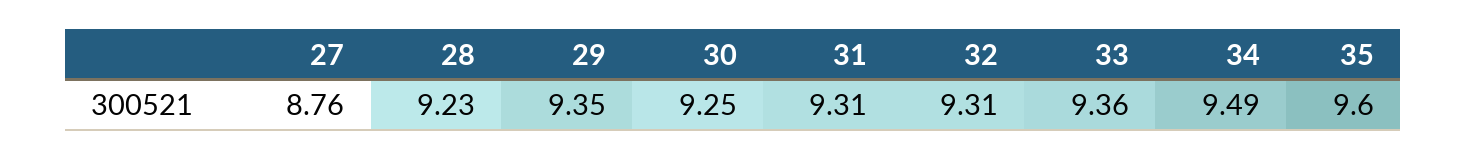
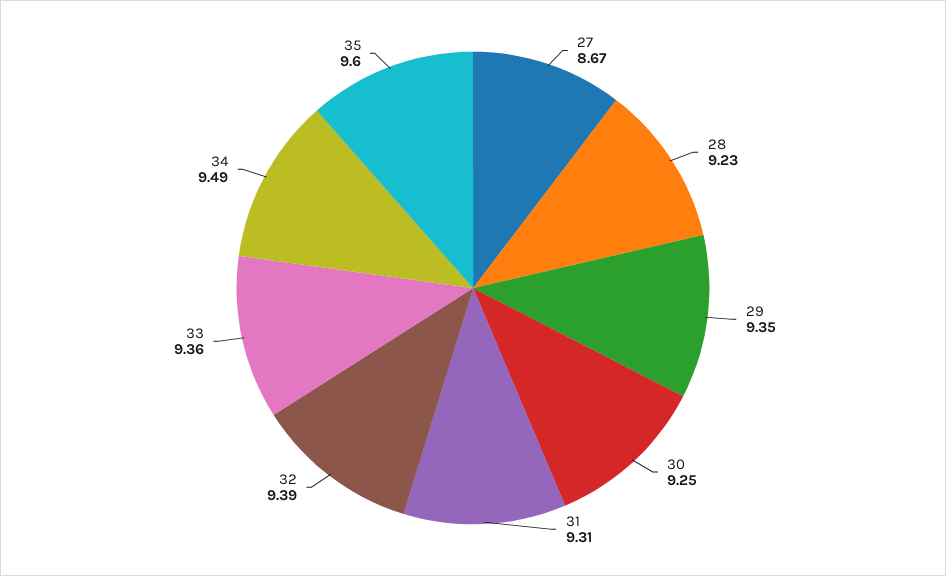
  {
-   "27": 8.76,
+   "27": 8.67,
    "28": 9.23,
    "29": 9.35,
    "30": 9.25,
    "31": 9.31,
-   "32": 9.31,
+   "32": 9.39,
    "33": 9.36,
    "34": 9.49,
    "35": 9.6
  }

